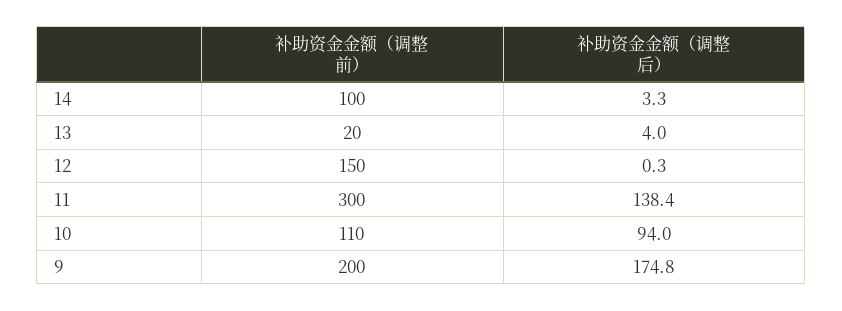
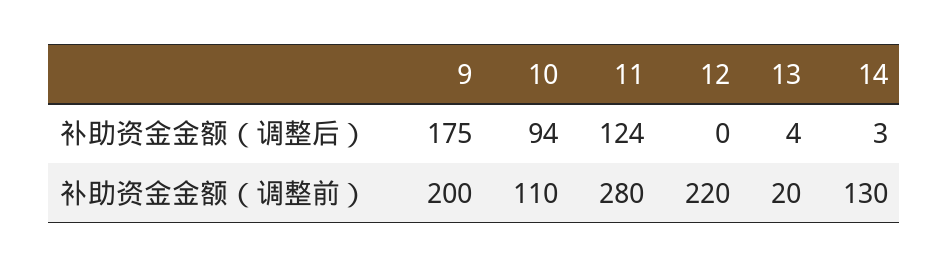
  {
    "补助资金金额（调整前）": {
-     "14": 100,
+     "14": 130,
      "13": 20,
-     "12": 150,
+     "12": 220,
-     "11": 300,
+     "11": 280,
      "10": 110,
      "9": 200
    },
    "补助资金金额（调整后）": {
      "14": 3.3,
      "13": 4,
      "12": 0.3,
-     "11": 138.4,
+     "11": 124,
      "10": 94,
      "9": 174.8
    }
  }

